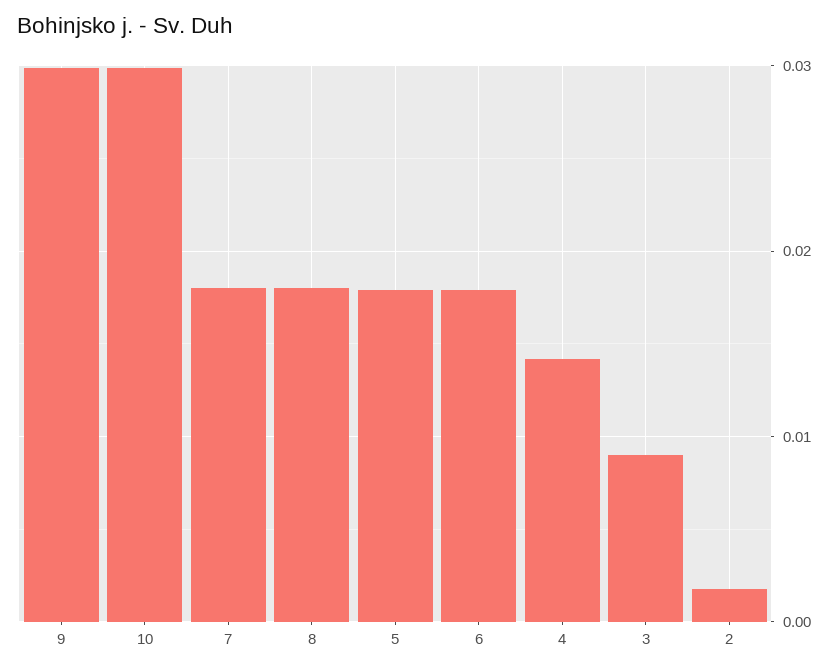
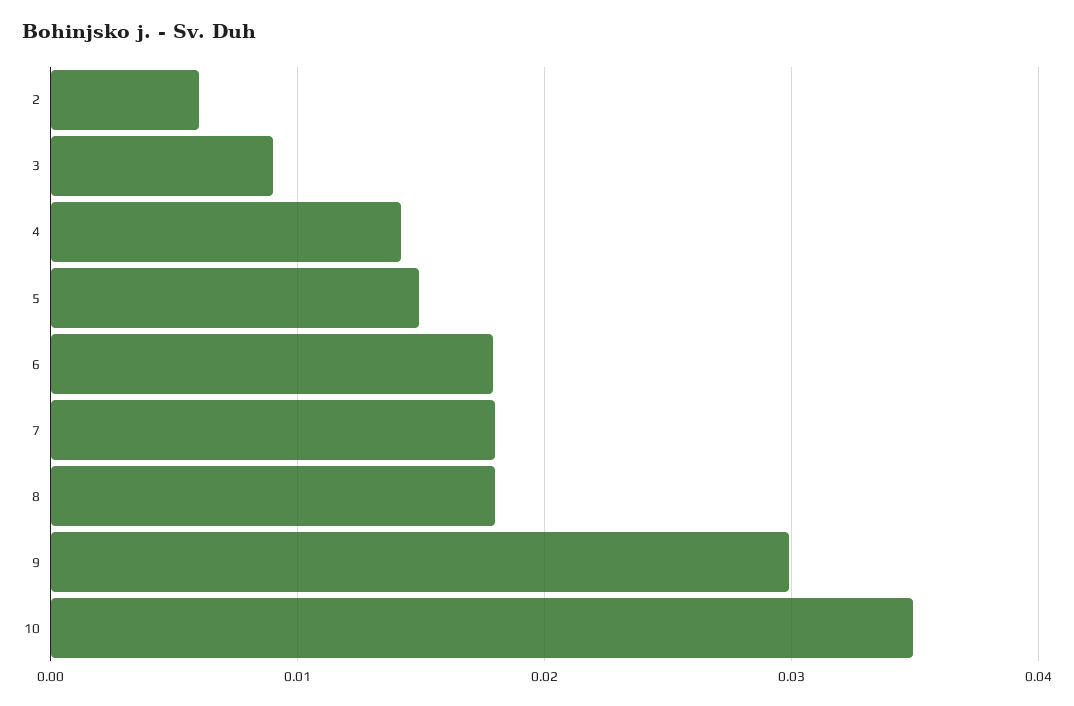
  {
    "9": 0.03,
-   "10": 0.03,
+   "10": 0.035,
    "7": 0.018,
    "8": 0.018,
-   "5": 0.018,
+   "5": 0.015,
    "6": 0.018,
    "4": 0.014,
    "3": 0.009,
-   "2": 0.002
+   "2": 0.006
  }

